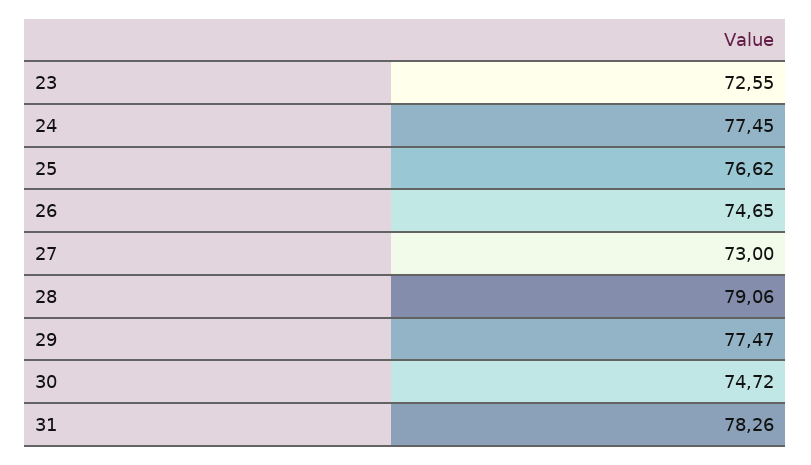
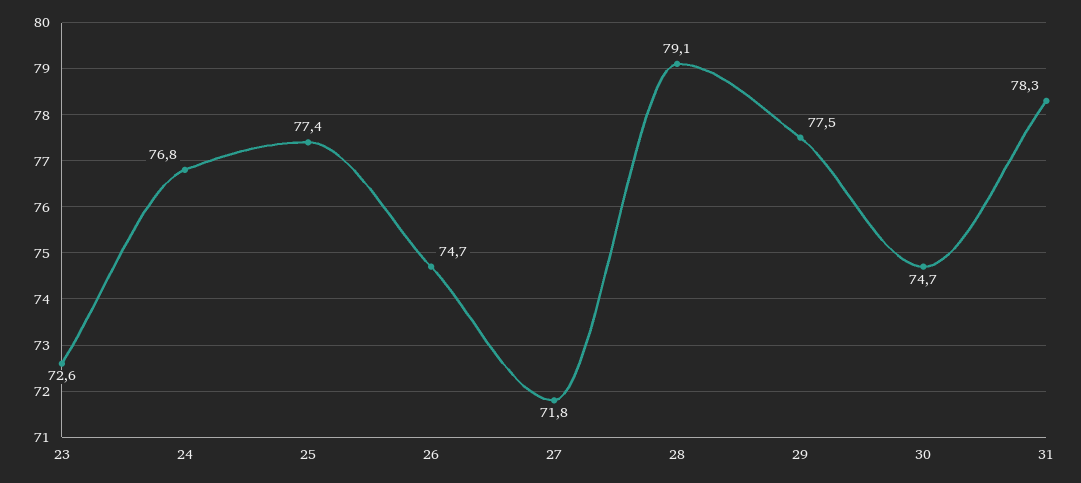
  {
    "23": 72.55,
-   "24": 77.45,
+   "24": 76.8,
-   "25": 76.62,
+   "25": 77.4,
    "26": 74.65,
-   "27": 73,
+   "27": 71.8,
    "28": 79.06,
    "29": 77.47,
    "30": 74.72,
    "31": 78.26
  }

